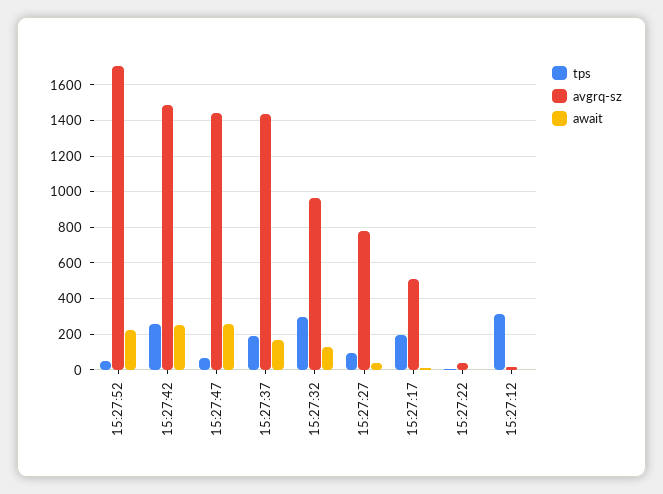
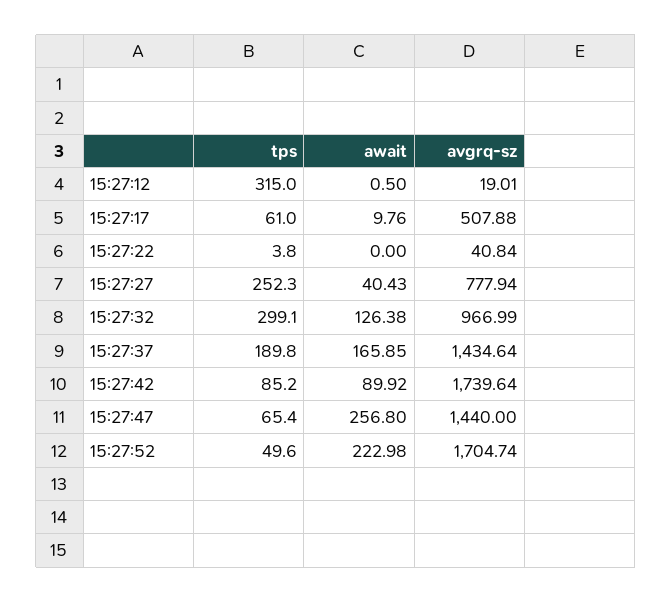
  {
    "tps": {
      "15:27:52": 49.6,
-     "15:27:42": 250,
+     "15:27:42": 85.2,
      "15:27:47": 65.4,
      "15:27:37": 189.8,
      "15:27:32": 299.1,
-     "15:27:27": 100,
+     "15:27:27": 252.3,
-     "15:27:17": 200,
+     "15:27:17": 61,
      "15:27:22": 3.8,
      "15:27:12": 315
    },
    "avgrq-sz": {
      "15:27:52": 1704.74,
-     "15:27:42": 1500,
+     "15:27:42": 1739.64,
      "15:27:47": 1440,
      "15:27:37": 1434.64,
      "15:27:32": 966.99,
      "15:27:27": 777.94,
      "15:27:17": 507.88,
      "15:27:22": 40.84,
      "15:27:12": 19.01
    },
    "await": {
      "15:27:52": 222.98,
-     "15:27:42": 250,
+     "15:27:42": 89.92,
      "15:27:47": 256.8,
      "15:27:37": 165.85,
      "15:27:32": 126.38,
      "15:27:27": 40.43,
      "15:27:17": 9.76,
      "15:27:22": 0,
      "15:27:12": 0.5
    }
  }

